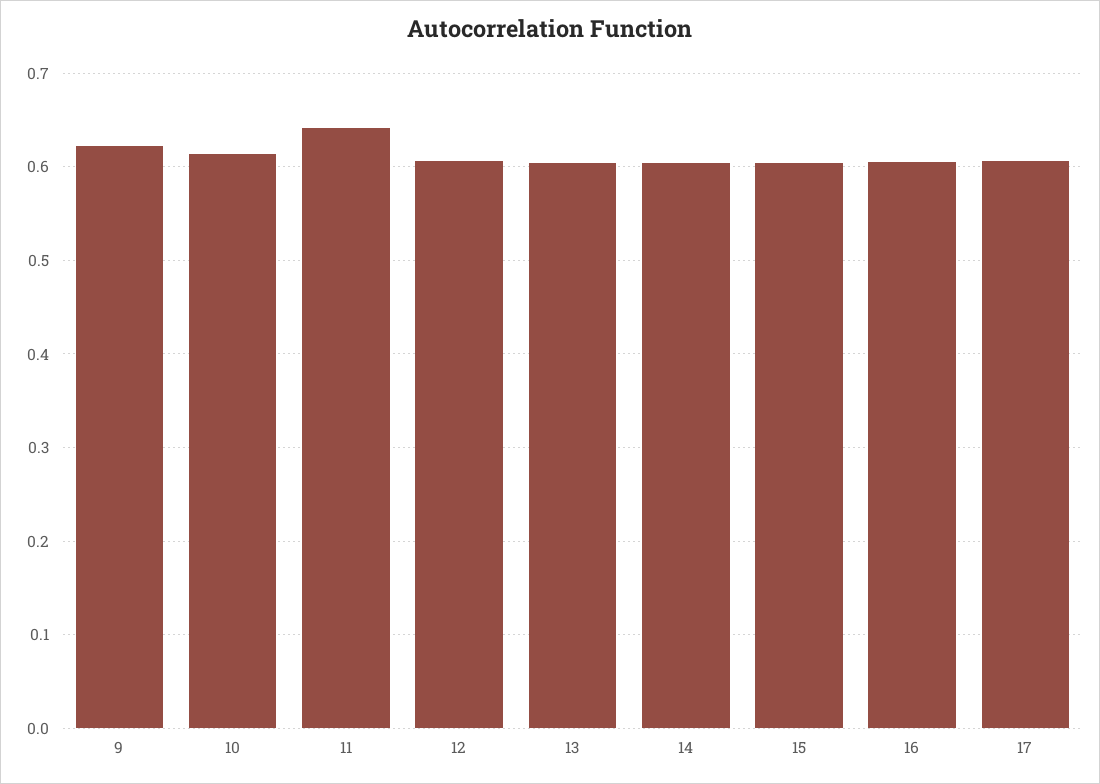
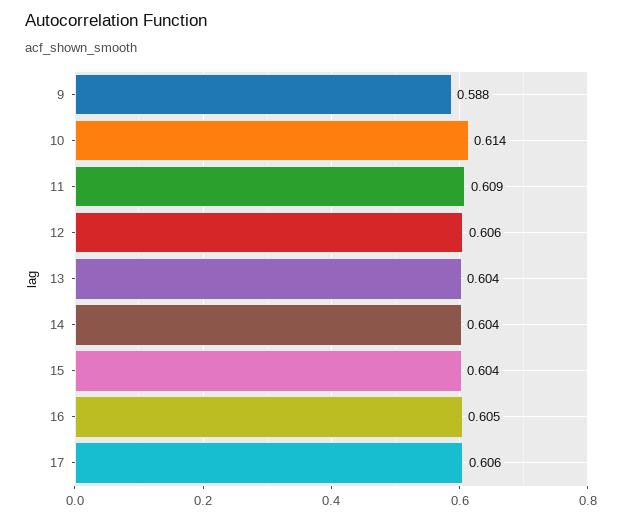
  {
-   "9": 0.62,
+   "9": 0.588,
    "10": 0.614,
-   "11": 0.64,
+   "11": 0.609,
    "12": 0.606,
    "13": 0.604,
    "14": 0.604,
    "15": 0.604,
    "16": 0.605,
    "17": 0.606
  }

